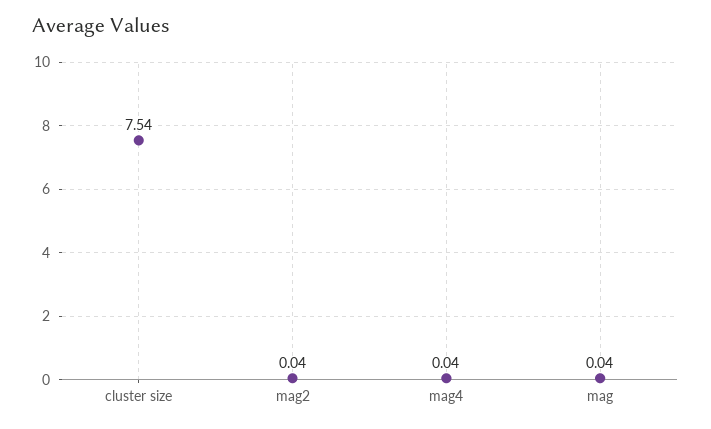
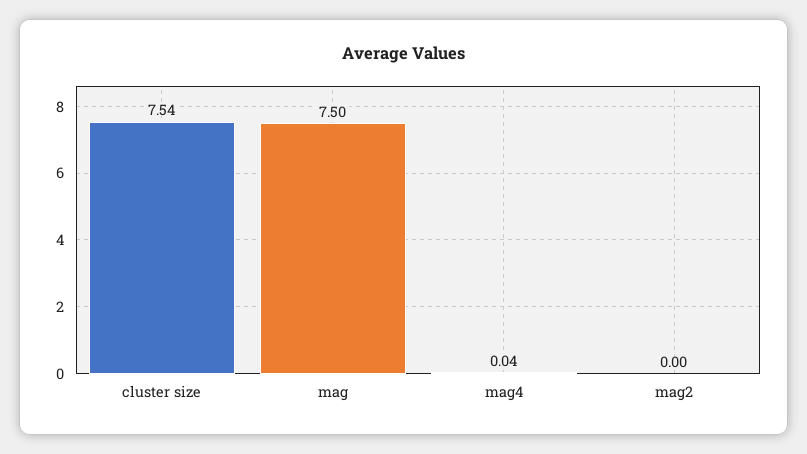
  {
    "cluster size": 7.54,
-   "mag2": 0.04,
+   "mag2": 0,
    "mag4": 0.04,
-   "mag": 0.04
+   "mag": 7.5
  }

